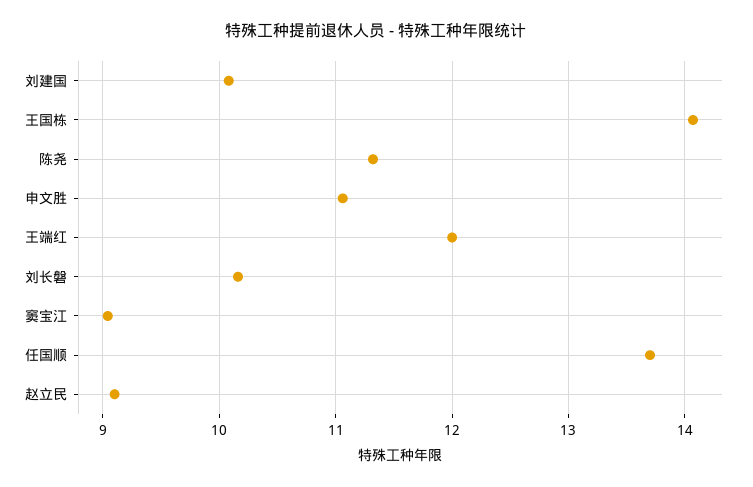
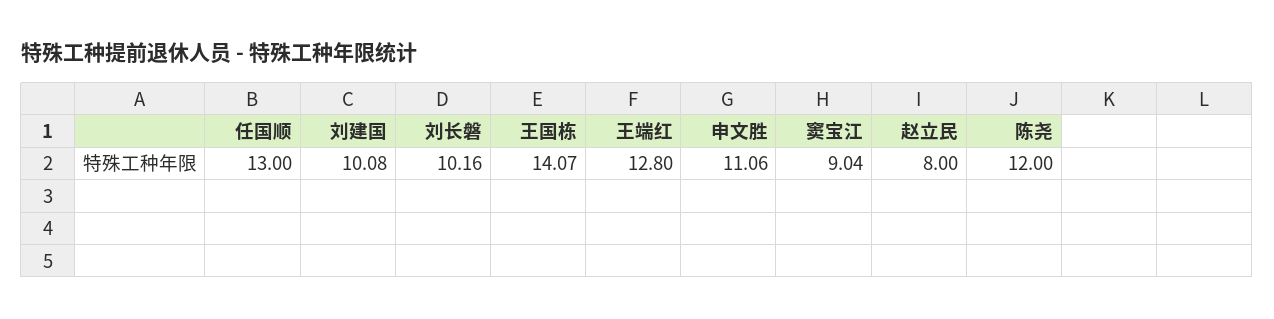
  {
    "刘建国": 10.08,
    "王国栋": 14.07,
-   "陈尧": 11.3,
+   "陈尧": 12,
    "申文胜": 11.06,
-   "王端红": 12,
+   "王端红": 12.8,
    "刘长磐": 10.16,
    "窦宝江": 9.04,
-   "任国顺": 13.7,
+   "任国顺": 13,
-   "赵立民": 9.1
+   "赵立民": 8
  }

